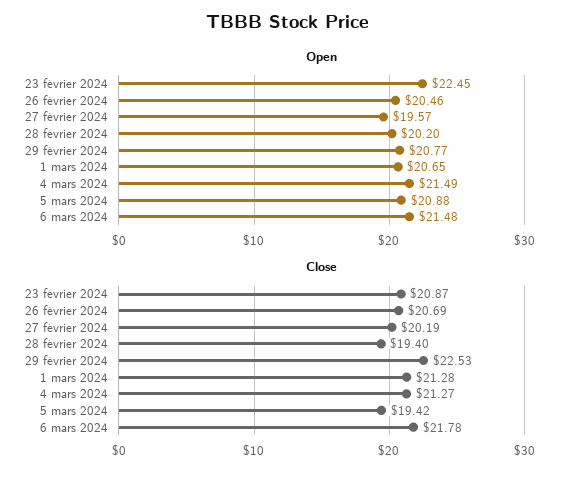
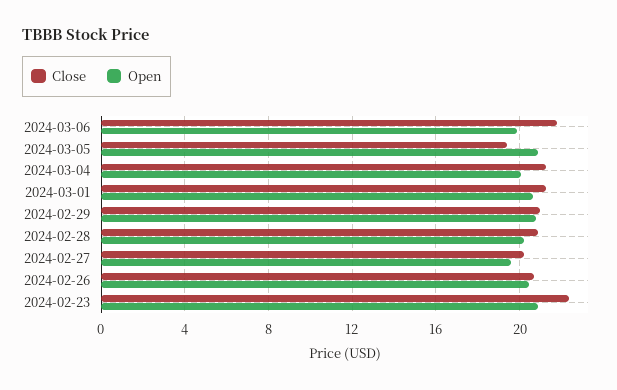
  {
    "Open": {
-     "23 février 2024": 22.45,
+     "23 février 2024": 21,
      "26 février 2024": 20.46,
      "27 février 2024": 19.57,
      "28 février 2024": 20.2,
      "29 février 2024": 20.77,
      "1 mars 2024": 20.65,
-     "4 mars 2024": 21.49,
+     "4 mars 2024": 20,
      "5 mars 2024": 20.88,
-     "6 mars 2024": 21.48
+     "6 mars 2024": 20
    },
    "Close": {
-     "23 février 2024": 20.87,
+     "23 février 2024": 22.5,
      "26 février 2024": 20.69,
      "27 février 2024": 20.19,
-     "28 février 2024": 19.4,
+     "28 février 2024": 21,
-     "29 février 2024": 22.53,
+     "29 février 2024": 21,
      "1 mars 2024": 21.28,
      "4 mars 2024": 21.27,
      "5 mars 2024": 19.42,
      "6 mars 2024": 21.78
    }
  }

